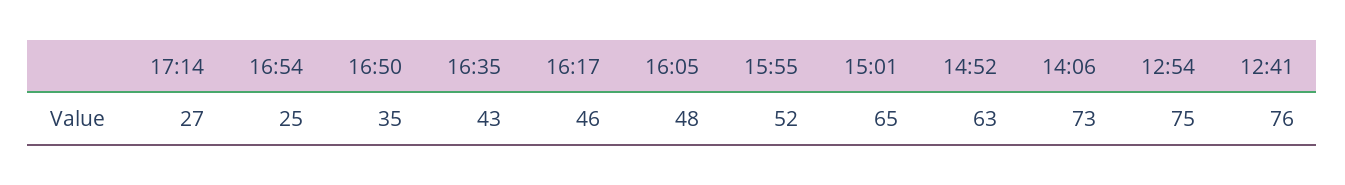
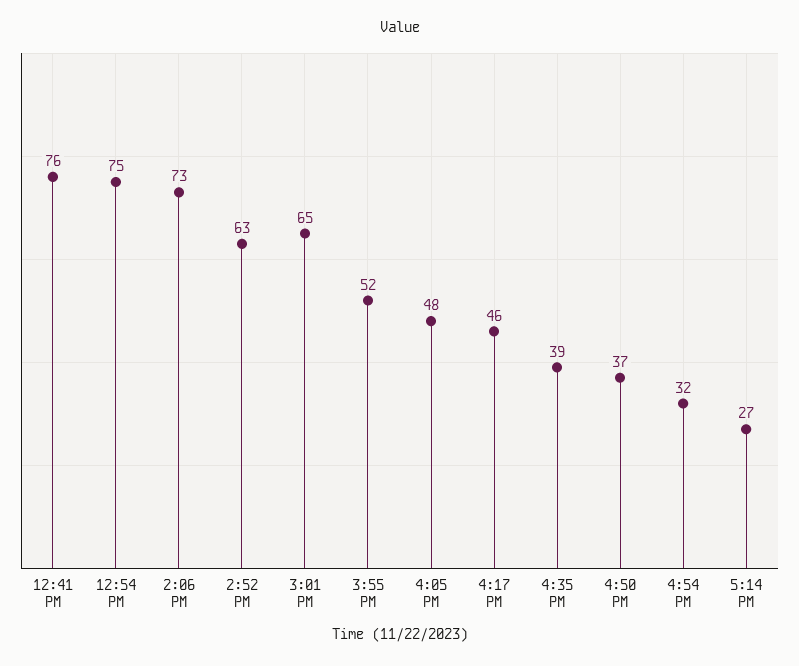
  {
    "17:14": 27,
-   "16:54": 25,
+   "16:54": 32,
-   "16:50": 35,
+   "16:50": 37,
-   "16:35": 43,
+   "16:35": 39,
    "16:17": 46,
    "16:05": 48,
    "15:55": 52,
    "15:01": 65,
    "14:52": 63,
    "14:06": 73,
    "12:54": 75,
    "12:41": 76
  }

